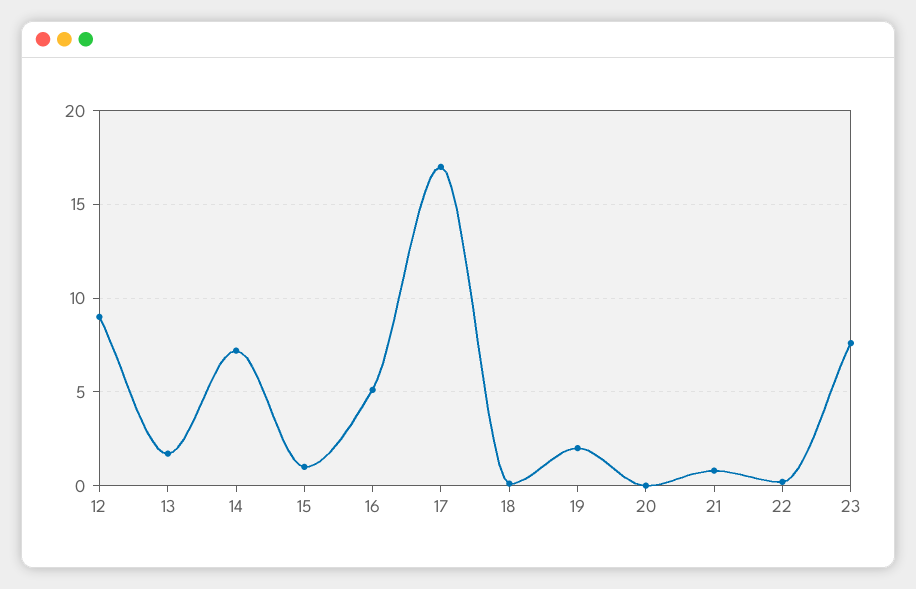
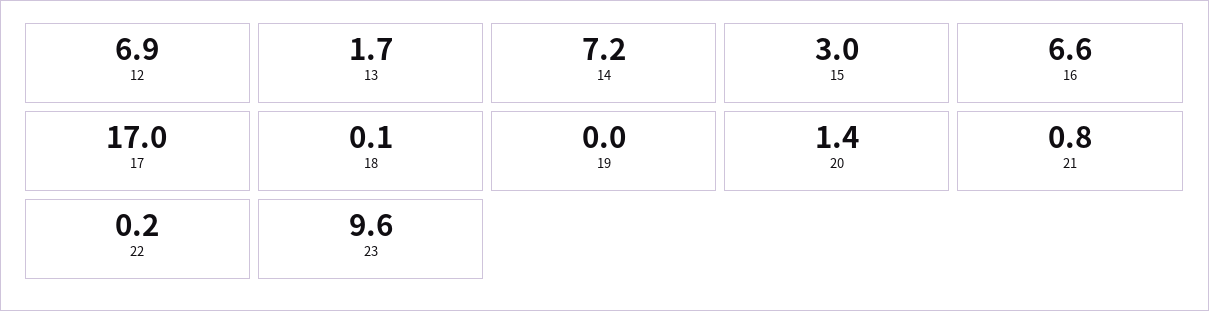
  {
-   "12": 9,
+   "12": 6.9,
    "13": 1.7,
    "14": 7.2,
-   "15": 1,
+   "15": 3,
-   "16": 5,
+   "16": 6.6,
    "17": 17,
    "18": 0.1,
-   "19": 2,
+   "19": 0,
-   "20": 0,
+   "20": 1.4,
    "21": 0.8,
    "22": 0.2,
-   "23": 7.5
+   "23": 9.6
  }

